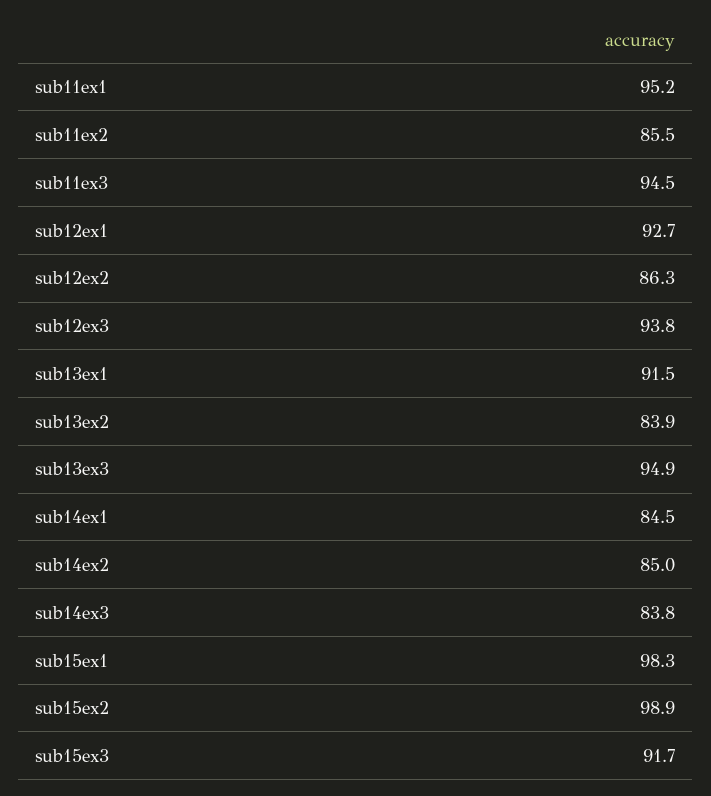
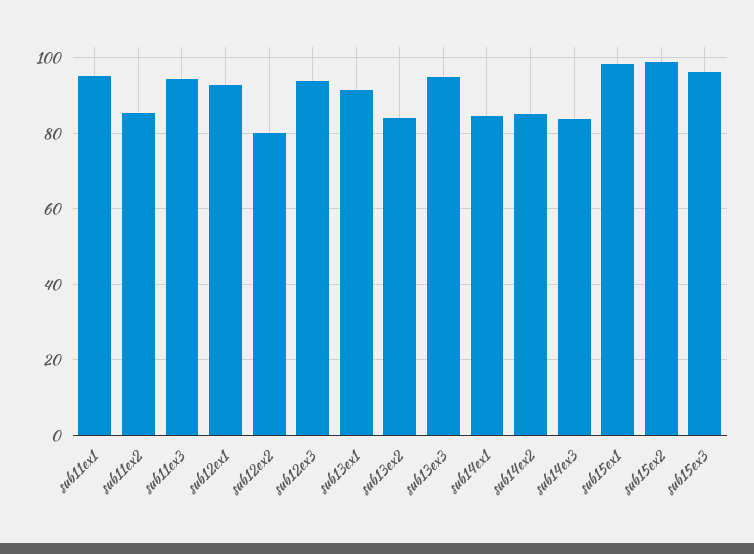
  {
    "sub11ex1": 95.2,
    "sub11ex2": 85.5,
    "sub11ex3": 94.5,
    "sub12ex1": 92.7,
-   "sub12ex2": 86.3,
+   "sub12ex2": 80,
    "sub12ex3": 93.8,
    "sub13ex1": 91.5,
    "sub13ex2": 83.9,
    "sub13ex3": 94.9,
    "sub14ex1": 84.5,
    "sub14ex2": 85,
    "sub14ex3": 83.8,
    "sub15ex1": 98.3,
    "sub15ex2": 98.9,
-   "sub15ex3": 91.7
+   "sub15ex3": 96
  }

